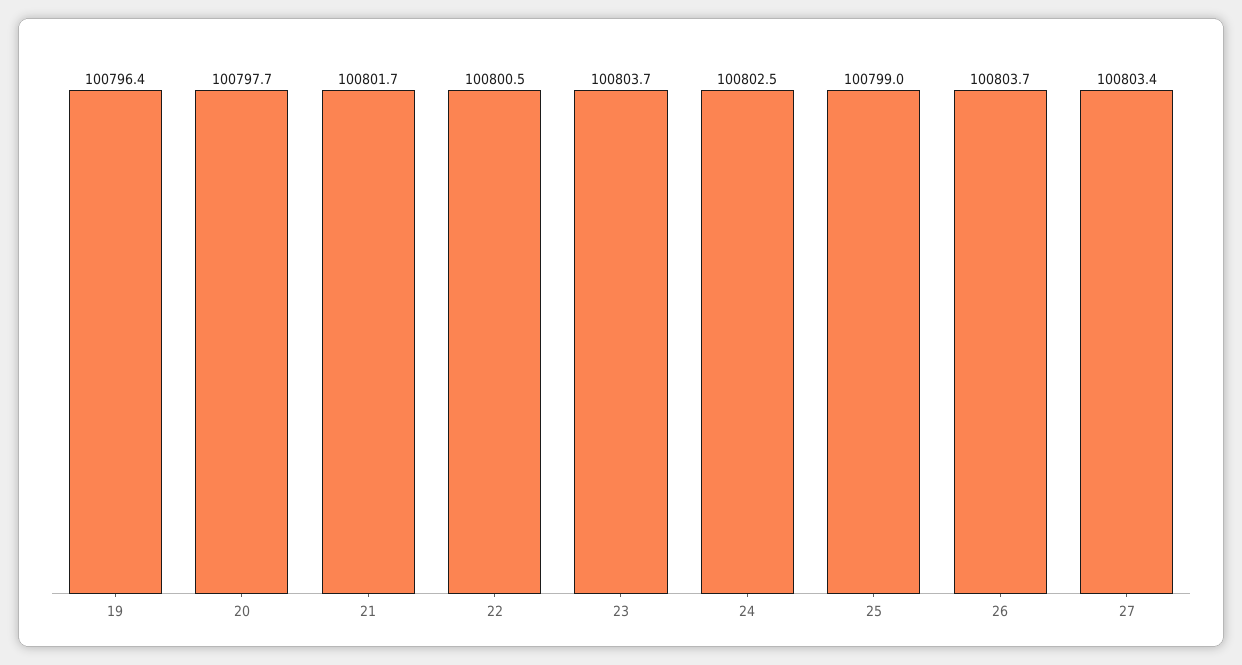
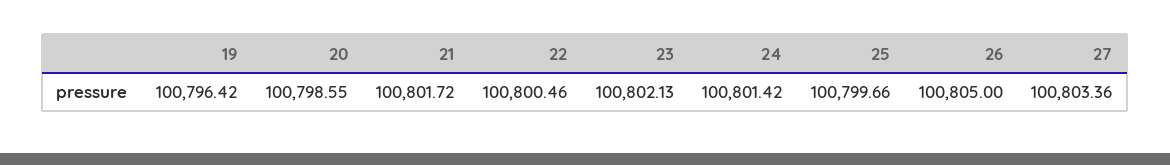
  {
    "19": 100796.42,
-   "20": 100797.7,
+   "20": 100798.55,
    "21": 100801.72,
    "22": 100800.46,
-   "23": 100803.7,
+   "23": 100802.13,
-   "24": 100802.5,
+   "24": 100801.42,
-   "25": 100799,
+   "25": 100799.66,
-   "26": 100803.7,
+   "26": 100805,
    "27": 100803.36
  }

